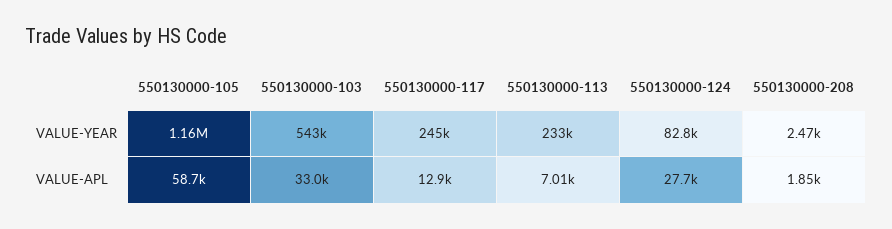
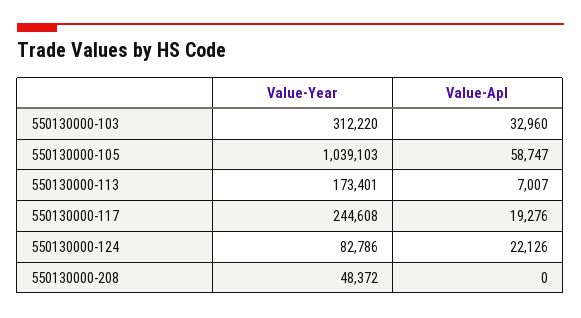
  {
    "550130000-105": {
-     "VALUE-YEAR": 1160000,
+     "VALUE-YEAR": 1039103,
      "VALUE-APL": 58747
    },
    "550130000-103": {
-     "VALUE-YEAR": 543000,
+     "VALUE-YEAR": 312220,
      "VALUE-APL": 32960
    },
    "550130000-117": {
      "VALUE-YEAR": 244608,
-     "VALUE-APL": 12900
+     "VALUE-APL": 19276
    },
    "550130000-113": {
-     "VALUE-YEAR": 233000,
+     "VALUE-YEAR": 173401,
      "VALUE-APL": 7007
    },
    "550130000-124": {
      "VALUE-YEAR": 82786,
-     "VALUE-APL": 27700
+     "VALUE-APL": 22126
    },
    "550130000-208": {
-     "VALUE-YEAR": 2470,
+     "VALUE-YEAR": 48372,
-     "VALUE-APL": 1850
+     "VALUE-APL": 0
    }
  }

